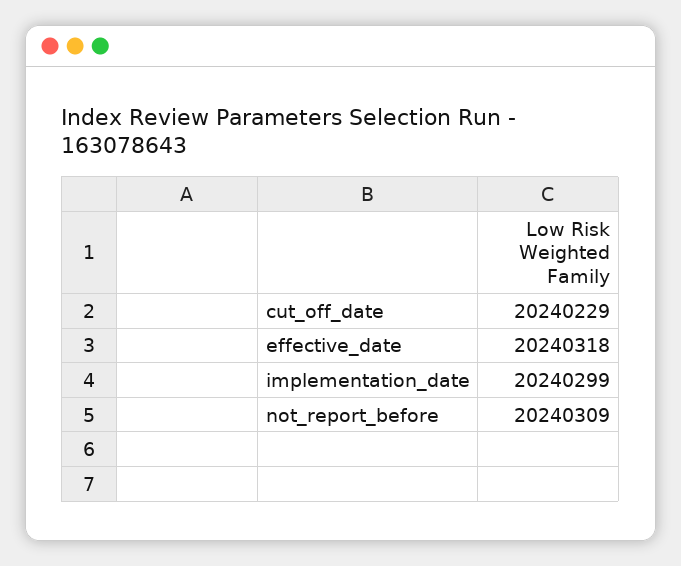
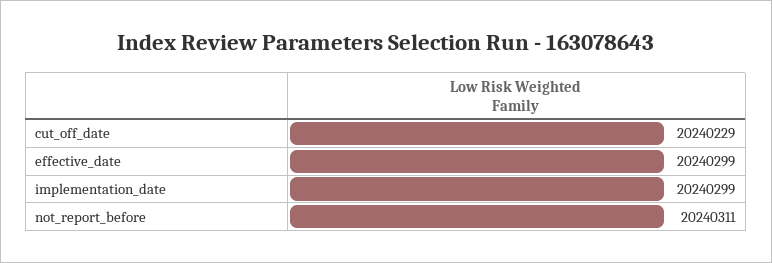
  {
    "cut_off_date": 20240229,
-   "effective_date": 20240318,
+   "effective_date": 20240299,
    "implementation_date": 20240299,
-   "not_report_before": 20240309
+   "not_report_before": 20240311
  }

